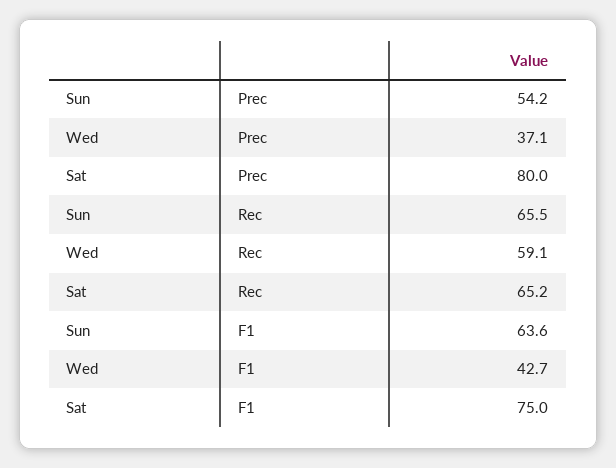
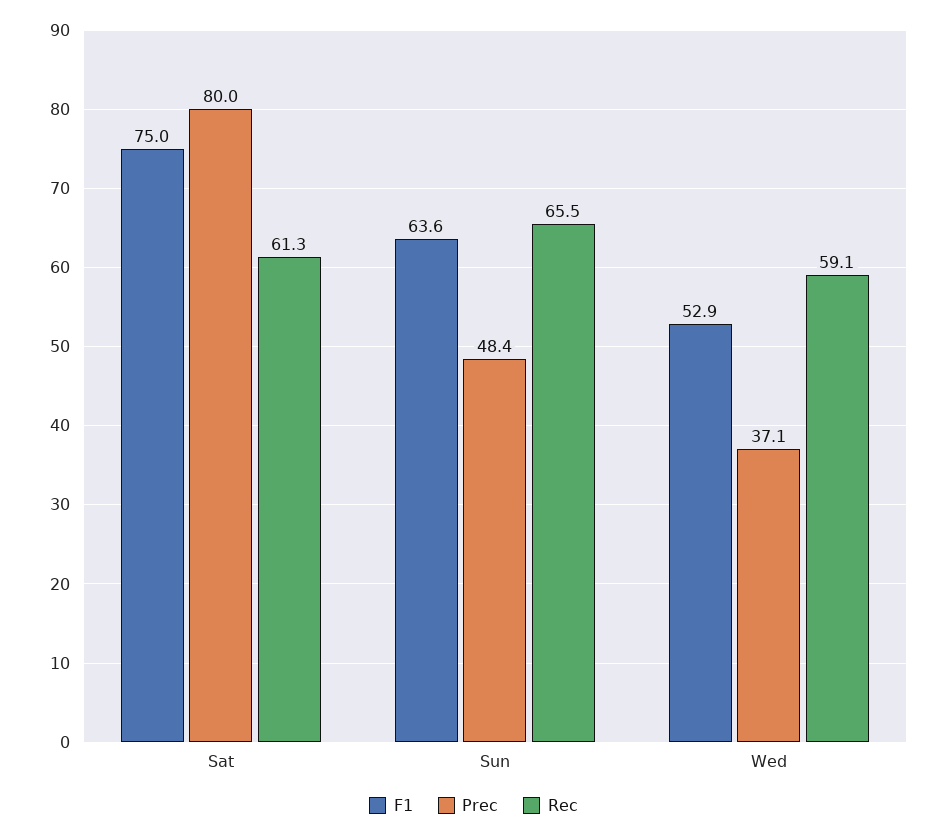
  {
    "Prec": {
-     "Sun": 54.2,
+     "Sun": 48.4,
      "Wed": 37.1,
      "Sat": 80
    },
    "Rec": {
      "Sun": 65.5,
      "Wed": 59.1,
-     "Sat": 65.2
+     "Sat": 61.3
    },
    "F1": {
      "Sun": 63.6,
-     "Wed": 42.7,
+     "Wed": 52.9,
      "Sat": 75
    }
  }

